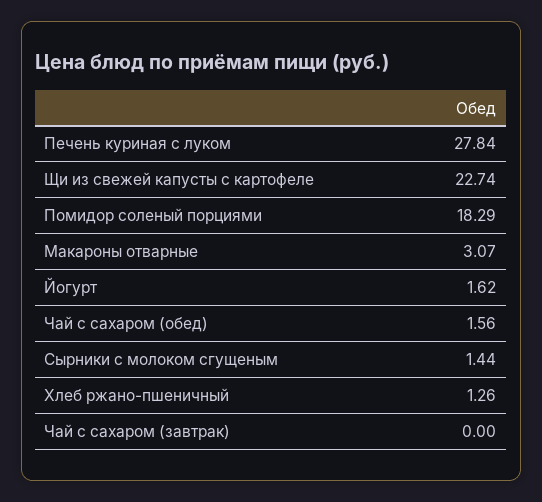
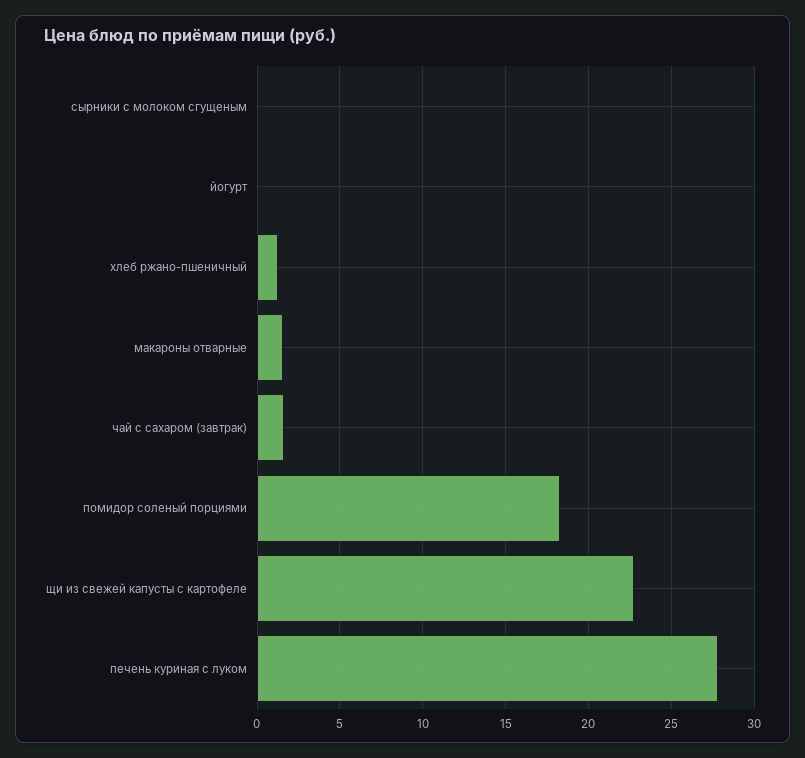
  {
    "Печень куриная с луком": 27.84,
    "Щи из свежей капусты с картофеле": 22.74,
    "Помидор соленый порциями": 18.29,
-   "Макароны отварные": 3.07,
+   "Макароны отварные": 1.5,
-   "Йогурт": 1.62,
+   "Йогурт": 0,
-   "Чай с сахаром (обед)": 1.56,
-   "Сырники с молоком сгущеным": 1.44,
+   "Сырники с молоком сгущеным": 0,
    "Хлеб ржано-пшеничный": 1.26,
-   "Чай с сахаром (завтрак)": 0
+   "Чай с сахаром (завтрак)": 1.5
  }

